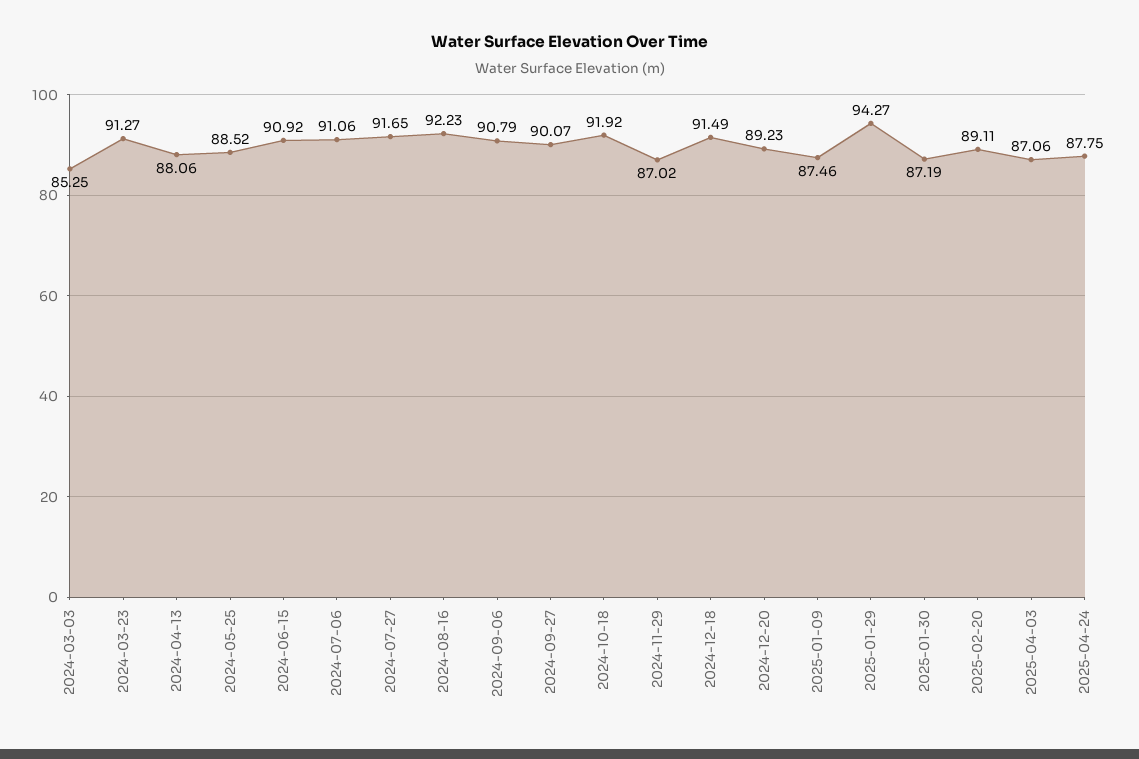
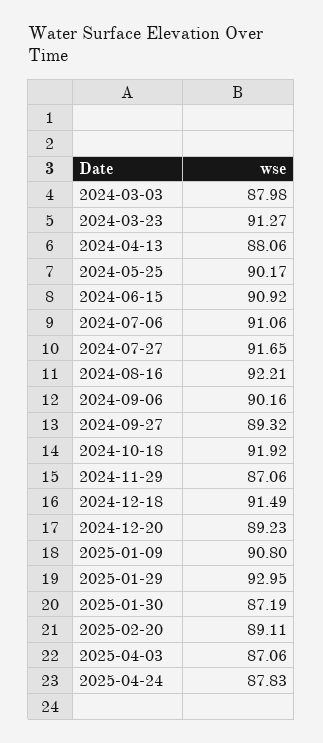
  {
-   "2024-03-03": 85.25,
+   "2024-03-03": 87.98,
    "2024-03-23": 91.27,
    "2024-04-13": 88.06,
-   "2024-05-25": 88.52,
+   "2024-05-25": 90.17,
    "2024-06-15": 90.92,
    "2024-07-06": 91.06,
    "2024-07-27": 91.65,
-   "2024-08-16": 92.23,
+   "2024-08-16": 92.21,
-   "2024-09-06": 90.79,
+   "2024-09-06": 90.16,
-   "2024-09-27": 90.07,
+   "2024-09-27": 89.32,
    "2024-10-18": 91.92,
-   "2024-11-29": 87.02,
+   "2024-11-29": 87.06,
    "2024-12-18": 91.49,
    "2024-12-20": 89.23,
-   "2025-01-09": 87.46,
+   "2025-01-09": 90.8,
-   "2025-01-29": 94.27,
+   "2025-01-29": 92.95,
    "2025-01-30": 87.19,
    "2025-02-20": 89.11,
    "2025-04-03": 87.06,
-   "2025-04-24": 87.75
+   "2025-04-24": 87.83
  }

